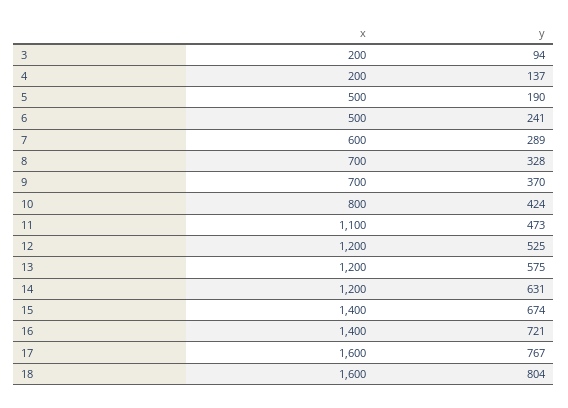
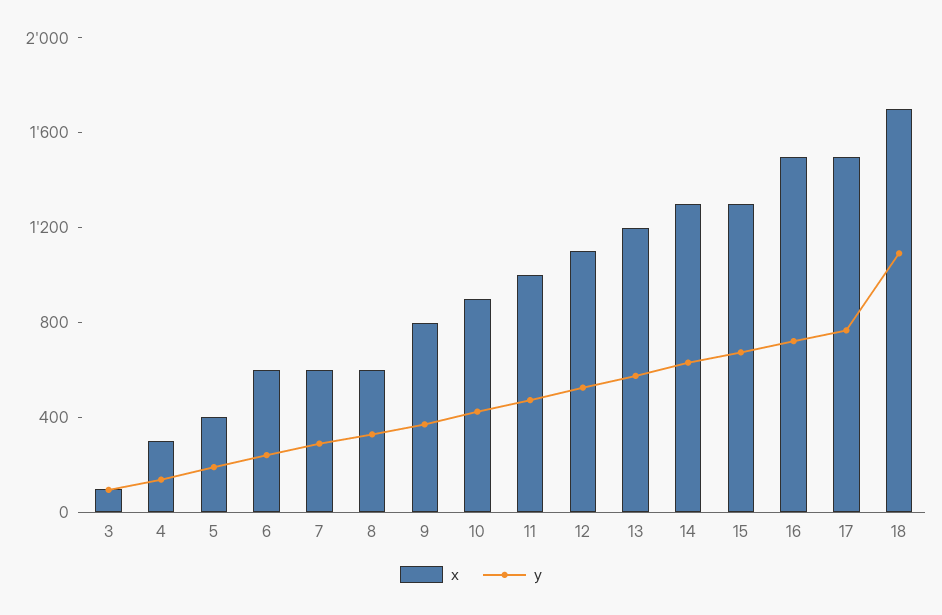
  {
    "x": {
-     "3": 200,
+     "3": 100,
-     "4": 200,
+     "4": 300,
-     "5": 500,
+     "5": 400,
-     "6": 500,
+     "6": 600,
      "7": 600,
-     "8": 700,
+     "8": 600,
-     "9": 700,
+     "9": 800,
-     "10": 800,
+     "10": 900,
-     "11": 1100,
+     "11": 1000,
-     "12": 1200,
+     "12": 1100,
      "13": 1200,
-     "14": 1200,
+     "14": 1300,
-     "15": 1400,
+     "15": 1300,
-     "16": 1400,
+     "16": 1500,
-     "17": 1600,
+     "17": 1500,
-     "18": 1600
+     "18": 1700
    },
    "y": {
      "3": 94,
      "4": 137,
      "5": 190,
      "6": 241,
      "7": 289,
      "8": 328,
      "9": 370,
      "10": 424,
      "11": 473,
      "12": 525,
      "13": 575,
      "14": 631,
      "15": 674,
      "16": 721,
      "17": 767,
-     "18": 804
+     "18": 1100
    }
  }

